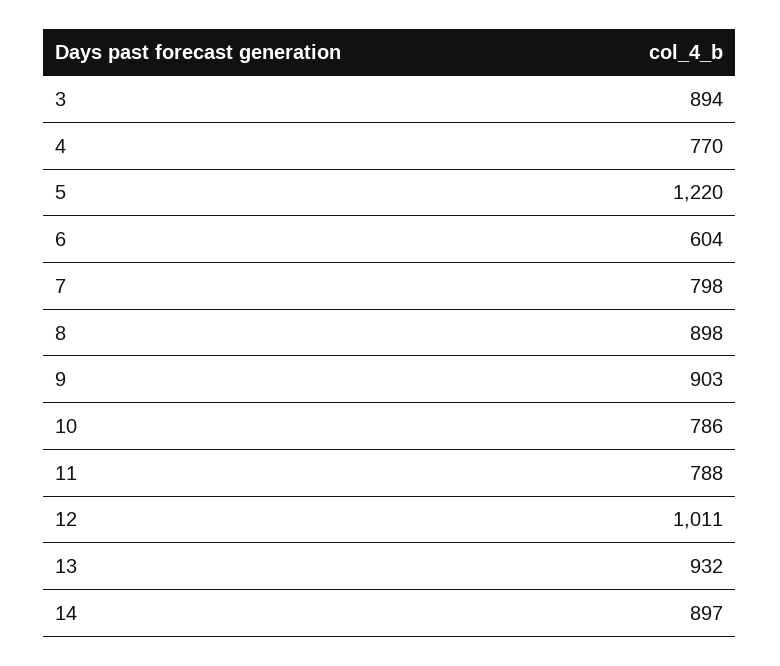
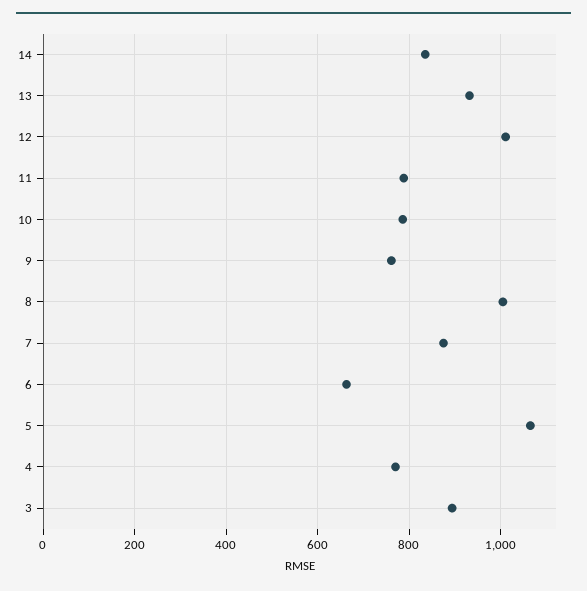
  {
    "3": 894,
    "4": 770,
-   "5": 1220,
+   "5": 1060,
-   "6": 604,
+   "6": 660,
-   "7": 798,
+   "7": 880,
-   "8": 898,
+   "8": 1000,
-   "9": 903,
+   "9": 760,
    "10": 786,
    "11": 788,
    "12": 1011,
    "13": 932,
-   "14": 897
+   "14": 840
  }

